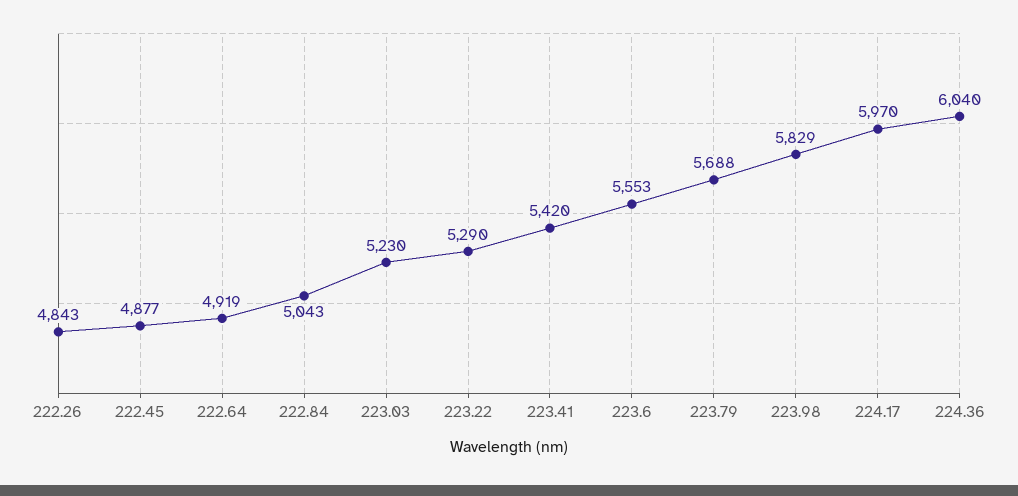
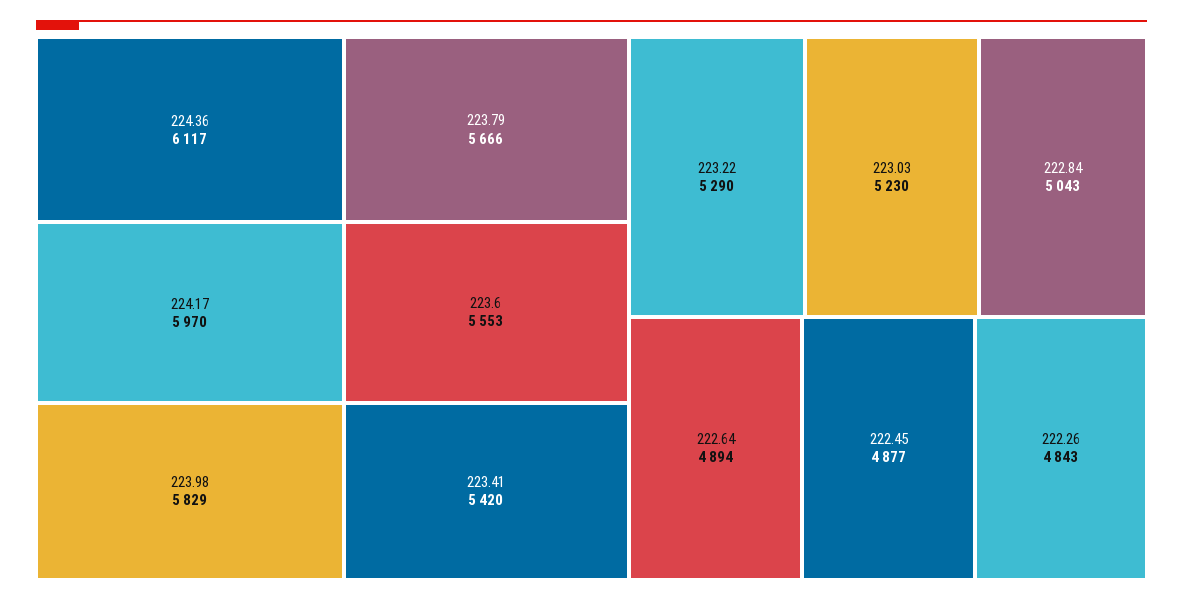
  {
    "222.26": 4843,
    "222.45": 4877,
-   "222.64": 4919,
+   "222.64": 4894,
    "222.84": 5043,
    "223.03": 5230,
    "223.22": 5290,
    "223.41": 5420,
    "223.6": 5553,
-   "223.79": 5688,
+   "223.79": 5666,
    "223.98": 5829,
    "224.17": 5970,
-   "224.36": 6040
+   "224.36": 6117
  }

